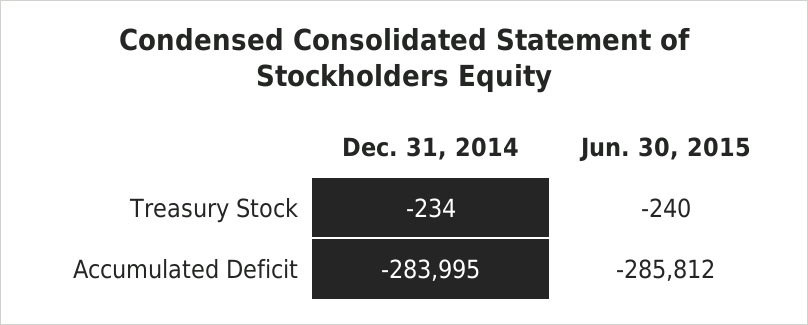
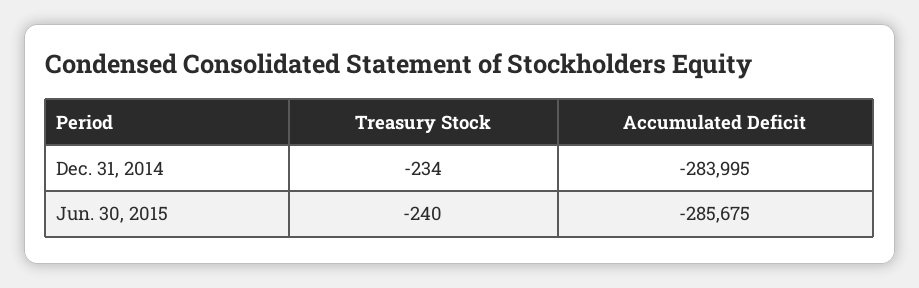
  {
    "Dec. 31, 2014": {
      "Treasury Stock": -234,
      "Accumulated Deficit": -283995
    },
    "Jun. 30, 2015": {
      "Treasury Stock": -240,
-     "Accumulated Deficit": -285812
+     "Accumulated Deficit": -285675
    }
  }

